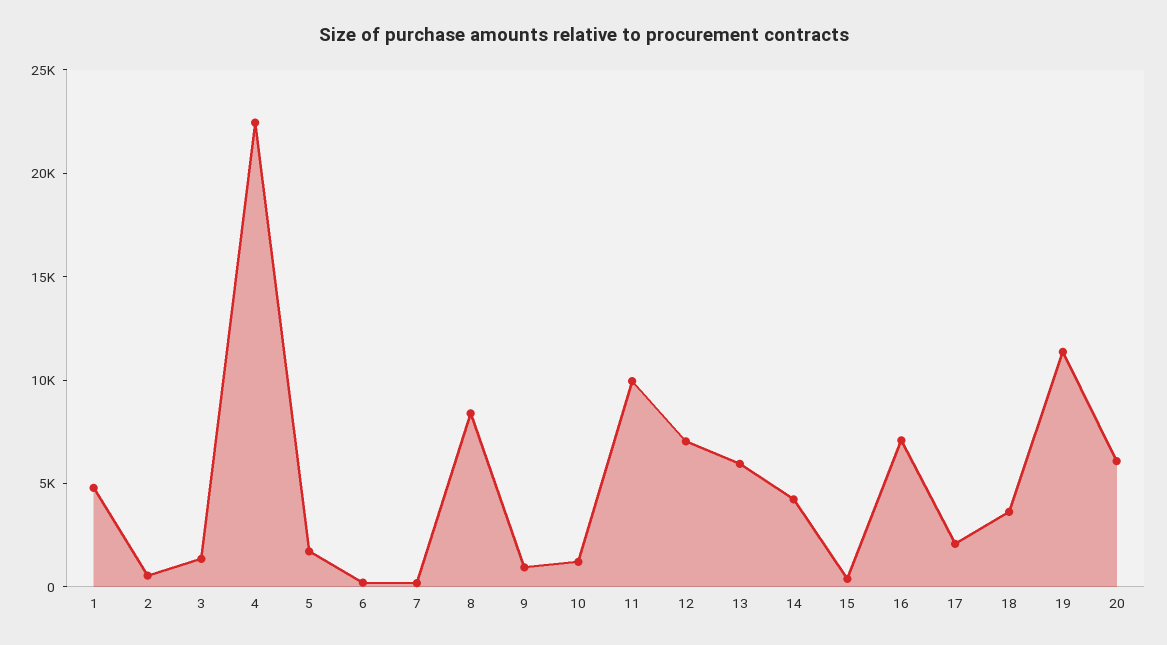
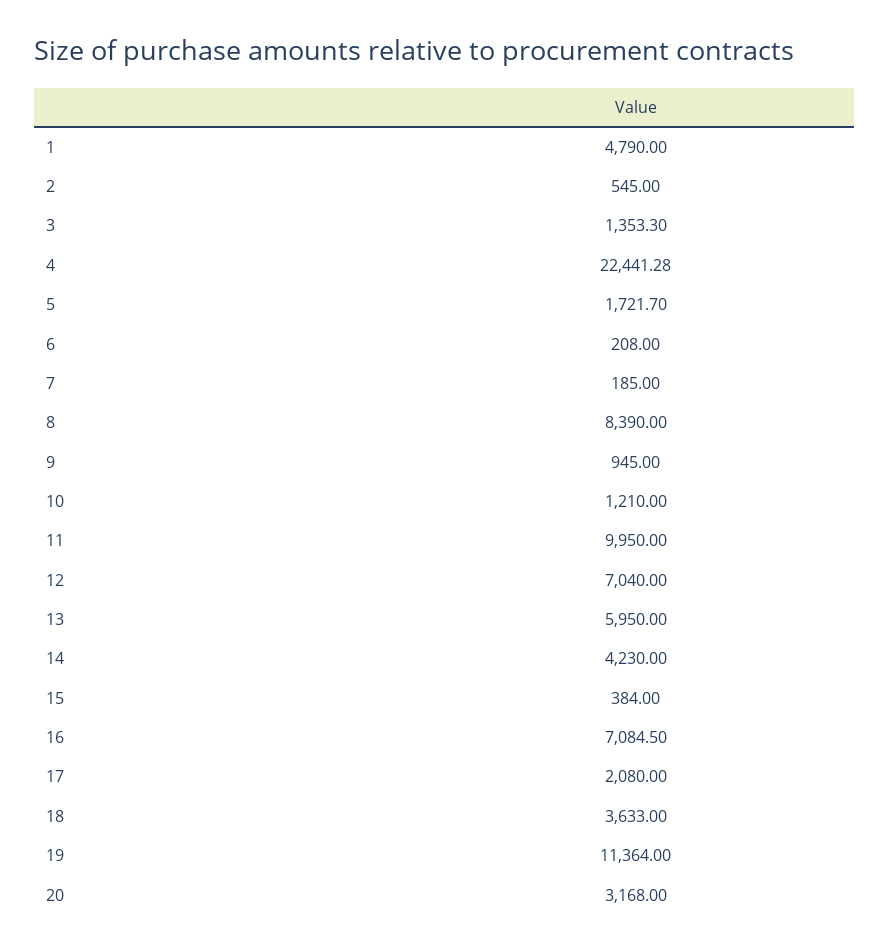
  {
    "1": 4790,
    "2": 545,
    "3": 1353.3,
    "4": 22441.28,
    "5": 1721.7,
    "6": 208,
    "7": 185,
    "8": 8390,
    "9": 945,
    "10": 1210,
    "11": 9950,
    "12": 7040,
    "13": 5950,
    "14": 4230,
    "15": 384,
    "16": 7084.5,
    "17": 2080,
    "18": 3633,
    "19": 11364,
-   "20": 6000
+   "20": 3168
  }

